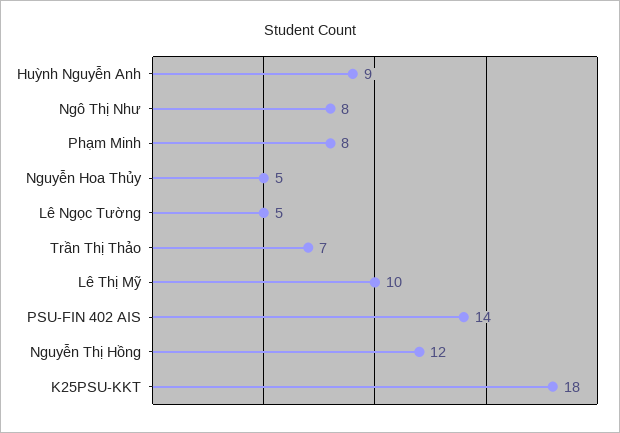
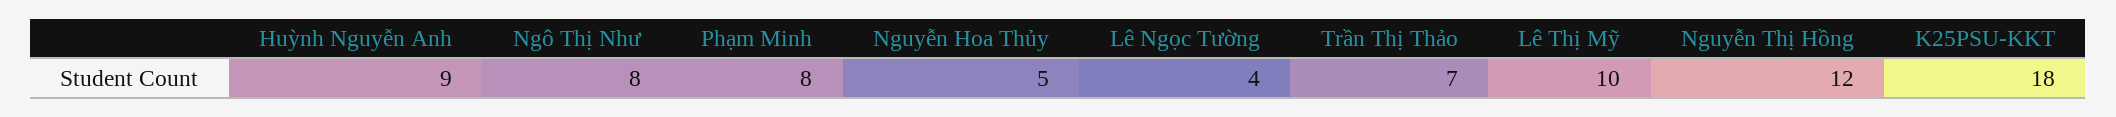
  {
    "Huỳnh Nguyễn Anh": 9,
    "Ngô Thị Như": 8,
    "Phạm Minh": 8,
    "Nguyễn Hoa Thủy": 5,
-   "Lê Ngọc Tường": 5,
+   "Lê Ngọc Tường": 4,
    "Trần Thị Thảo": 7,
    "Lê Thị Mỹ": 10,
-   "PSU-FIN 402 AIS": 14,
    "Nguyễn Thị Hồng": 12,
    "K25PSU-KKT": 18
  }

